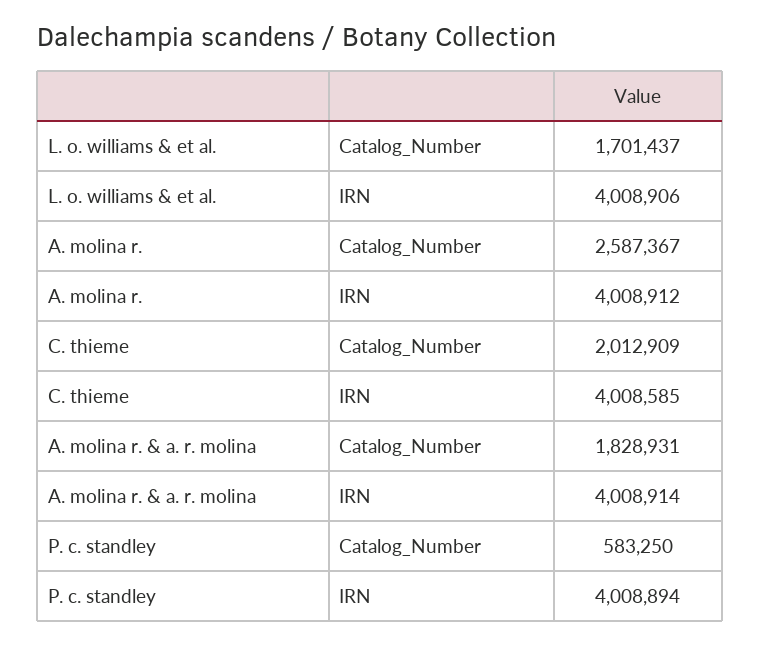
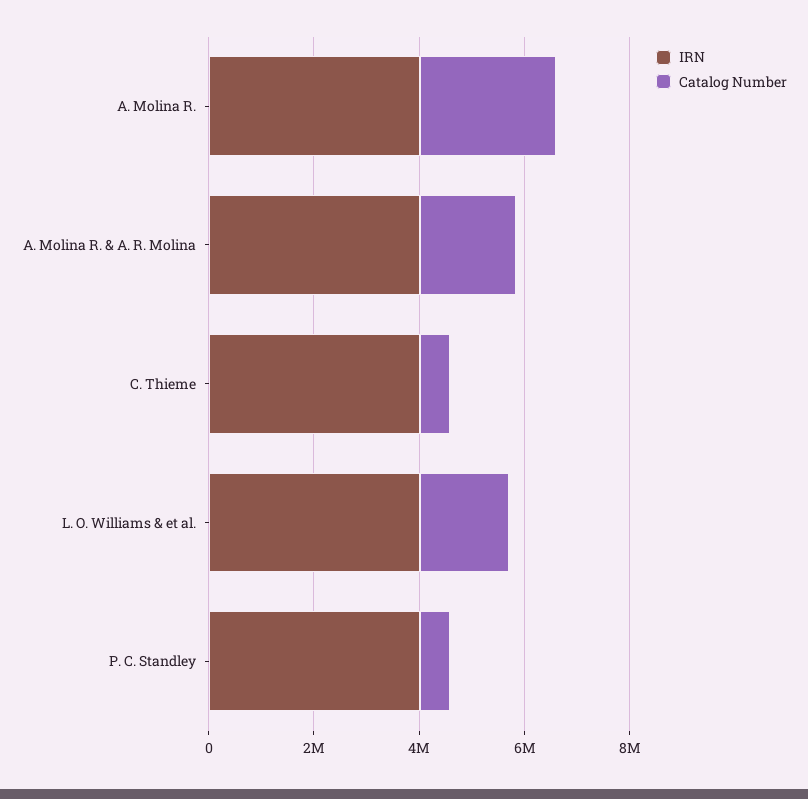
  {
    "Catalog_Number": {
      "L. o. williams & et al.": 1701437,
      "A. molina r.": 2587367,
-     "C. thieme": 2012909,
+     "C. thieme": 500000,
      "A. molina r. & a. r. molina": 1828931,
      "P. c. standley": 583250
    },
    "IRN": {
      "L. o. williams & et al.": 4008906,
      "A. molina r.": 4008912,
      "C. thieme": 4008585,
      "A. molina r. & a. r. molina": 4008914,
      "P. c. standley": 4008894
    }
  }

